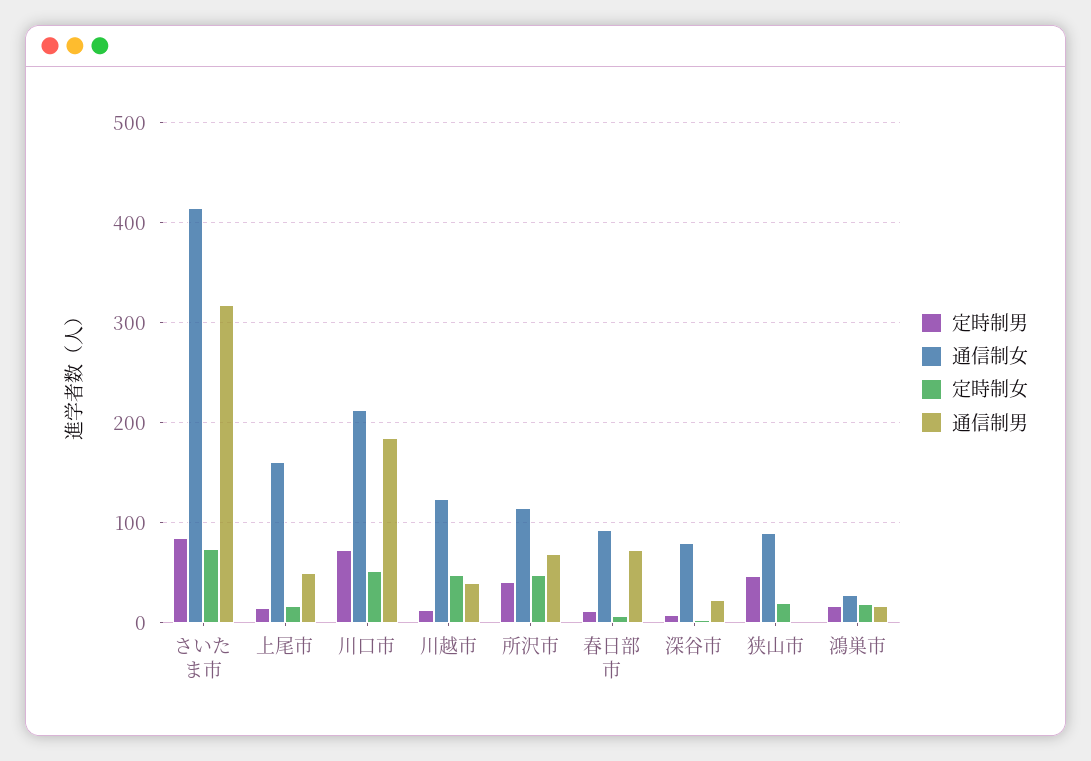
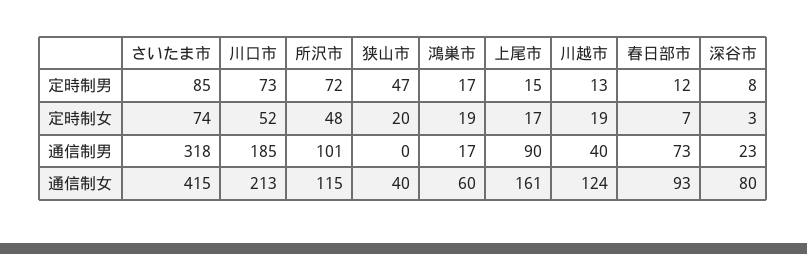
  {
    "定時制男": {
      "さいたま市": 85,
      "上尾市": 15,
      "川口市": 73,
      "川越市": 13,
-     "所沢市": 40,
+     "所沢市": 72,
      "春日部市": 12,
      "深谷市": 8,
      "狭山市": 47,
      "鴻巣市": 17
    },
    "通信制女": {
      "さいたま市": 415,
      "上尾市": 161,
      "川口市": 213,
      "川越市": 124,
      "所沢市": 115,
      "春日部市": 93,
      "深谷市": 80,
-     "狭山市": 90,
+     "狭山市": 40,
-     "鴻巣市": 30
+     "鴻巣市": 60
    },
    "定時制女": {
      "さいたま市": 74,
      "上尾市": 17,
      "川口市": 52,
-     "川越市": 50,
+     "川越市": 19,
      "所沢市": 48,
      "春日部市": 7,
      "深谷市": 3,
      "狭山市": 20,
      "鴻巣市": 19
    },
    "通信制男": {
      "さいたま市": 318,
-     "上尾市": 50,
+     "上尾市": 90,
      "川口市": 185,
      "川越市": 40,
-     "所沢市": 70,
+     "所沢市": 101,
      "春日部市": 73,
      "深谷市": 23,
      "狭山市": 0,
      "鴻巣市": 17
    }
  }

